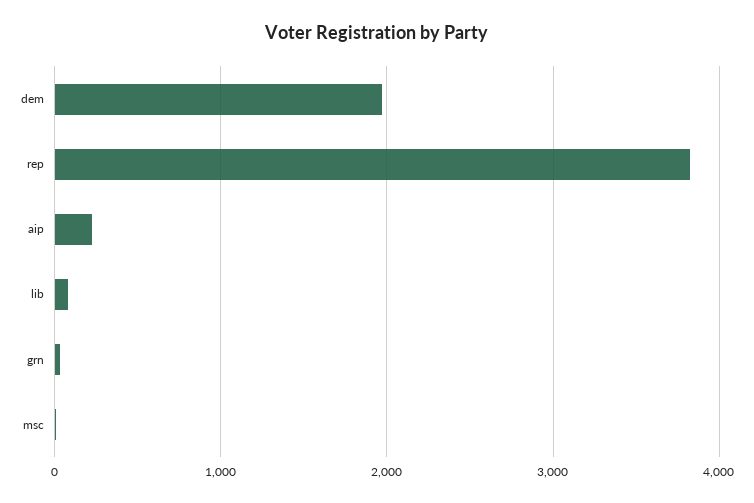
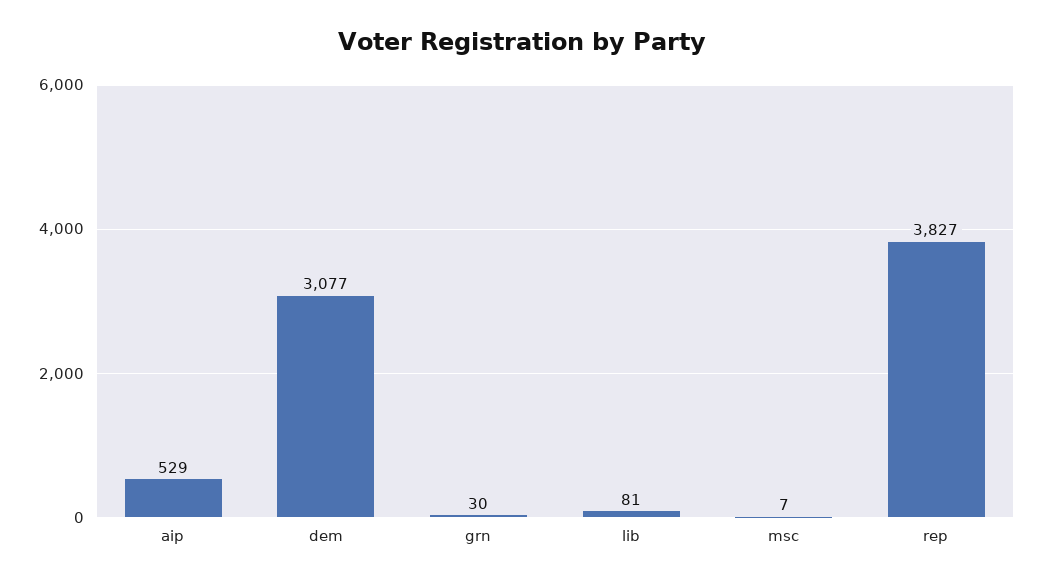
  {
-   "dem": 2000,
+   "dem": 3077,
    "rep": 3827,
-   "aip": 200,
+   "aip": 529,
    "lib": 81,
    "grn": 30,
    "msc": 7
  }

